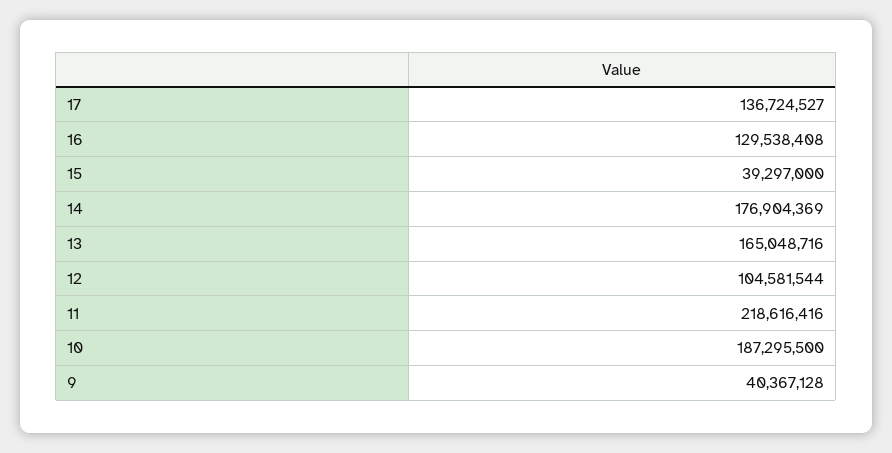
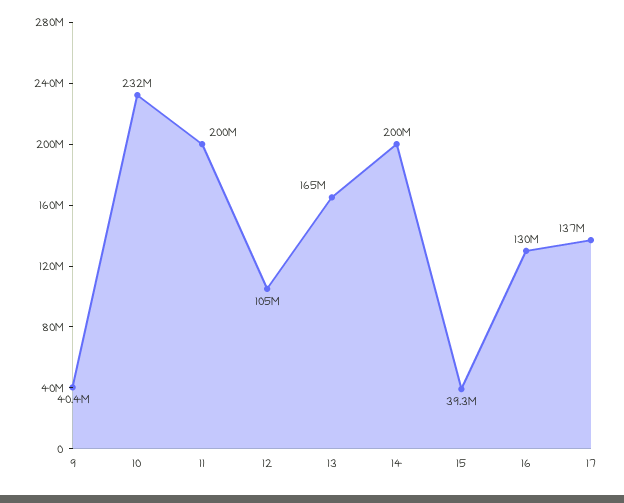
  {
    "17": 136724527,
    "16": 129538408,
    "15": 39297000,
-   "14": 176904369,
+   "14": 200000000,
    "13": 165048716,
    "12": 104581544,
-   "11": 218616416,
+   "11": 200000000,
-   "10": 187295500,
+   "10": 232000000,
    "9": 40367128
  }

